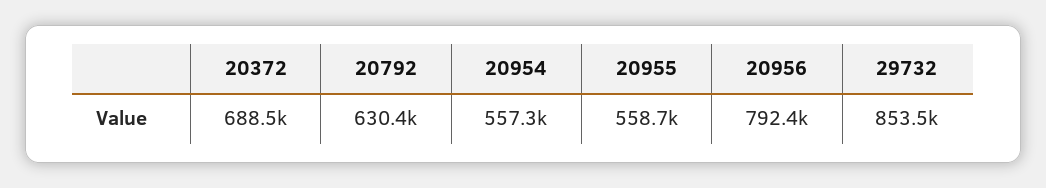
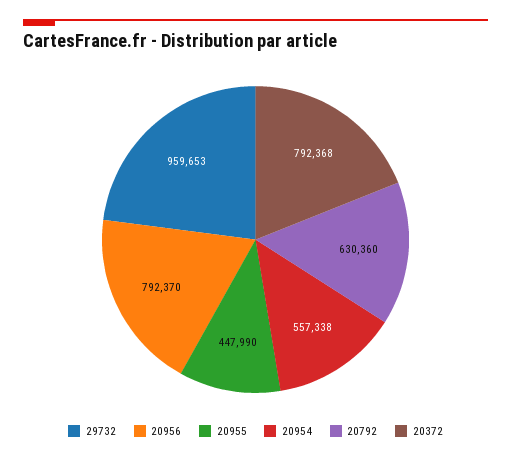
  {
-   "20372": 688500,
+   "20372": 792368,
    "20792": 630360,
    "20954": 557338,
-   "20955": 558700,
+   "20955": 447990,
    "20956": 792370,
-   "29732": 853500
+   "29732": 959653
  }

